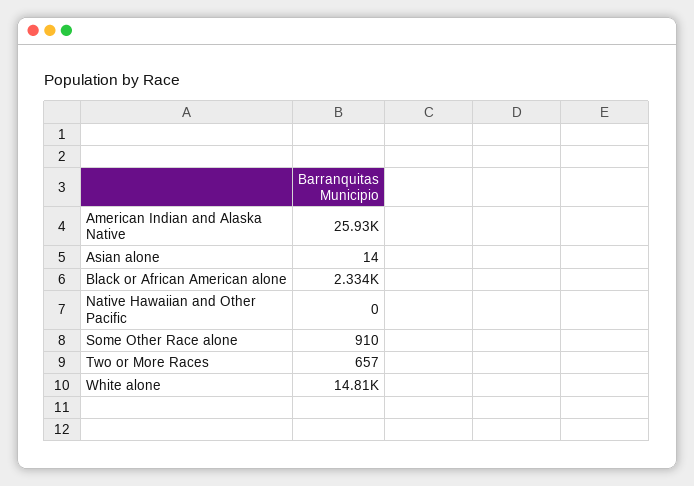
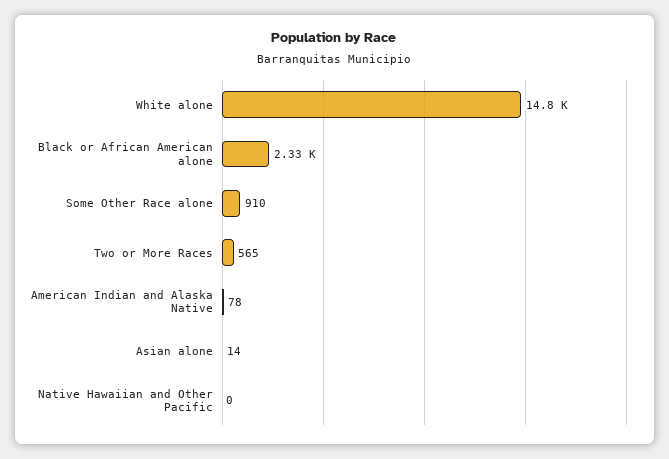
  {
-   "American Indian and Alaska Native": 25930,
+   "American Indian and Alaska Native": 78,
    "Asian alone": 14,
    "Black or African American alone": 2334,
    "Native Hawaiian and Other Pacific": 0,
    "Some Other Race alone": 910,
-   "Two or More Races": 657,
+   "Two or More Races": 565,
    "White alone": 14810
  }

